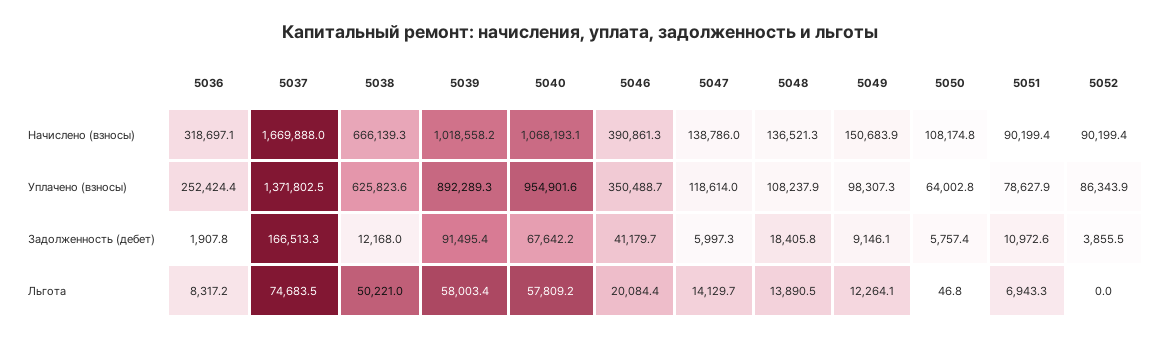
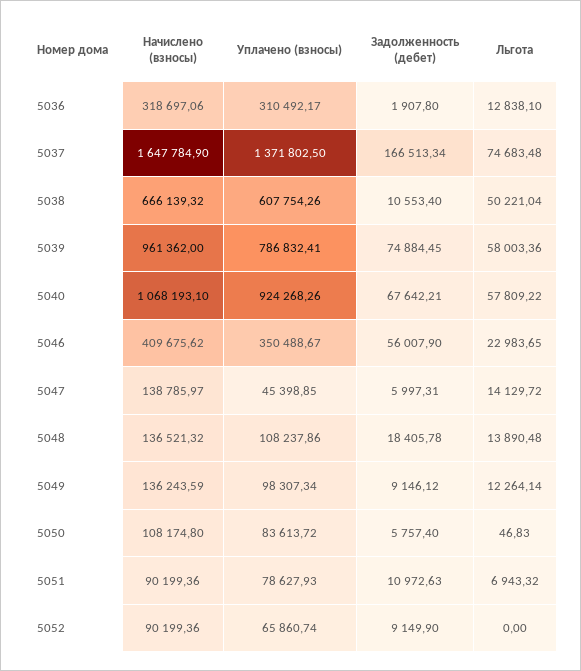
  {
    "5036": {
      "Начислено (взносы)": 318697.06,
-     "Уплачено (взносы)": 252424.4,
+     "Уплачено (взносы)": 310492.17,
      "Задолженность (дебет)": 1907.8,
-     "Льгота": 8317.2
+     "Льгота": 12838.1
    },
    "5037": {
-     "Начислено (взносы)": 1669888,
+     "Начислено (взносы)": 1647784.9,
      "Уплачено (взносы)": 1371802.5,
      "Задолженность (дебет)": 166513.34,
      "Льгота": 74683.48
    },
    "5038": {
      "Начислено (взносы)": 666139.32,
-     "Уплачено (взносы)": 625823.6,
+     "Уплачено (взносы)": 607754.26,
-     "Задолженность (дебет)": 12168,
+     "Задолженность (дебет)": 10553.4,
      "Льгота": 50221.04
    },
    "5039": {
-     "Начислено (взносы)": 1018558.2,
+     "Начислено (взносы)": 961362,
-     "Уплачено (взносы)": 892289.3,
+     "Уплачено (взносы)": 786832.41,
-     "Задолженность (дебет)": 91495.4,
+     "Задолженность (дебет)": 74884.45,
      "Льгота": 58003.36
    },
    "5040": {
      "Начислено (взносы)": 1068193.1,
-     "Уплачено (взносы)": 954901.6,
+     "Уплачено (взносы)": 924268.26,
      "Задолженность (дебет)": 67642.21,
      "Льгота": 57809.22
    },
    "5046": {
-     "Начислено (взносы)": 390861.3,
+     "Начислено (взносы)": 409675.62,
      "Уплачено (взносы)": 350488.67,
-     "Задолженность (дебет)": 41179.7,
+     "Задолженность (дебет)": 56007.9,
-     "Льгота": 20084.4
+     "Льгота": 22983.65
    },
    "5047": {
      "Начислено (взносы)": 138785.97,
-     "Уплачено (взносы)": 118614,
+     "Уплачено (взносы)": 45398.85,
      "Задолженность (дебет)": 5997.31,
      "Льгота": 14129.72
    },
    "5048": {
      "Начислено (взносы)": 136521.32,
      "Уплачено (взносы)": 108237.86,
      "Задолженность (дебет)": 18405.78,
      "Льгота": 13890.48
    },
    "5049": {
-     "Начислено (взносы)": 150683.9,
+     "Начислено (взносы)": 136243.59,
      "Уплачено (взносы)": 98307.34,
      "Задолженность (дебет)": 9146.12,
      "Льгота": 12264.14
    },
    "5050": {
      "Начислено (взносы)": 108174.8,
-     "Уплачено (взносы)": 64002.8,
+     "Уплачено (взносы)": 83613.72,
      "Задолженность (дебет)": 5757.4,
      "Льгота": 46.83
    },
    "5051": {
      "Начислено (взносы)": 90199.36,
      "Уплачено (взносы)": 78627.93,
      "Задолженность (дебет)": 10972.63,
      "Льгота": 6943.32
    },
    "5052": {
      "Начислено (взносы)": 90199.36,
-     "Уплачено (взносы)": 86343.9,
+     "Уплачено (взносы)": 65860.74,
-     "Задолженность (дебет)": 3855.5,
+     "Задолженность (дебет)": 9149.9,
      "Льгота": 0
    }
  }

